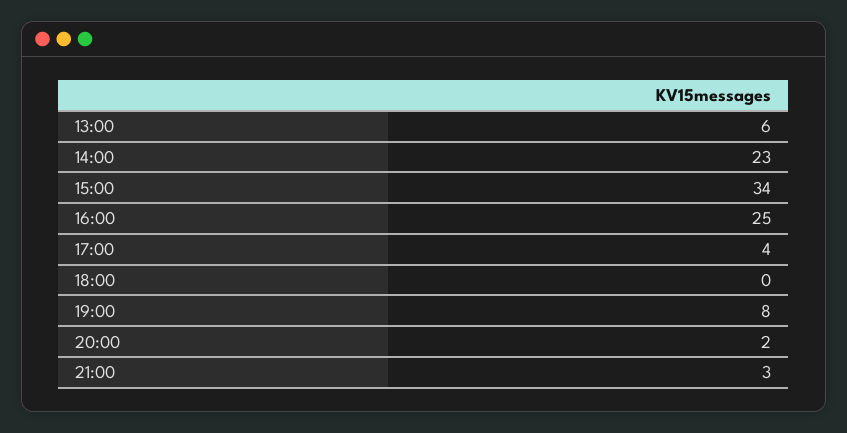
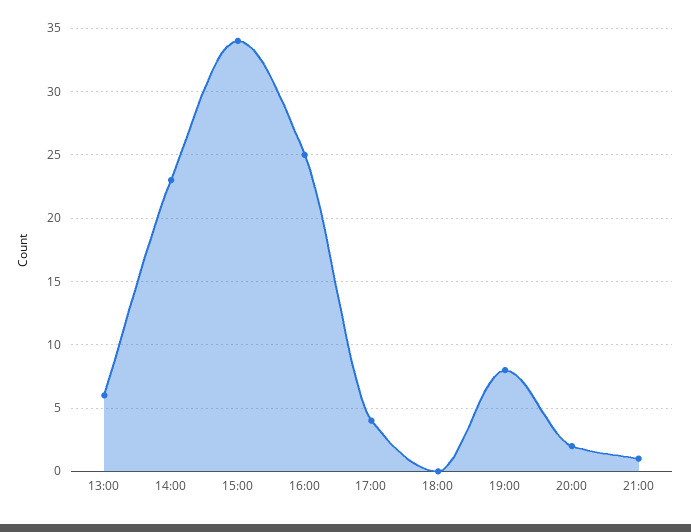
  {
    "13:00": 6,
    "14:00": 23,
    "15:00": 34,
    "16:00": 25,
    "17:00": 4,
    "18:00": 0,
    "19:00": 8,
    "20:00": 2,
-   "21:00": 3
+   "21:00": 1
  }

